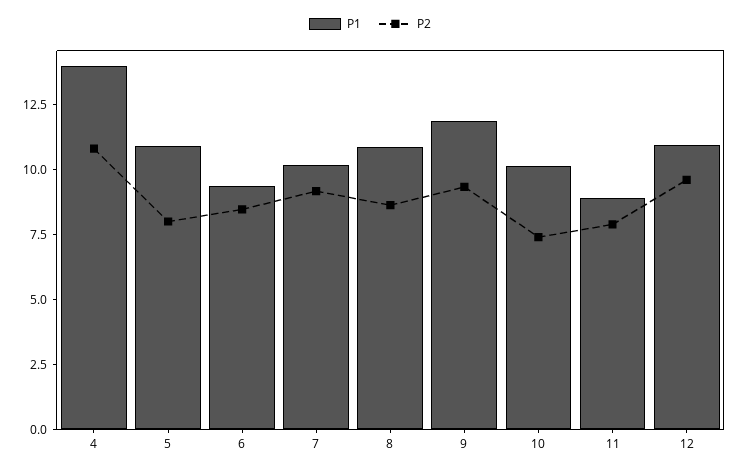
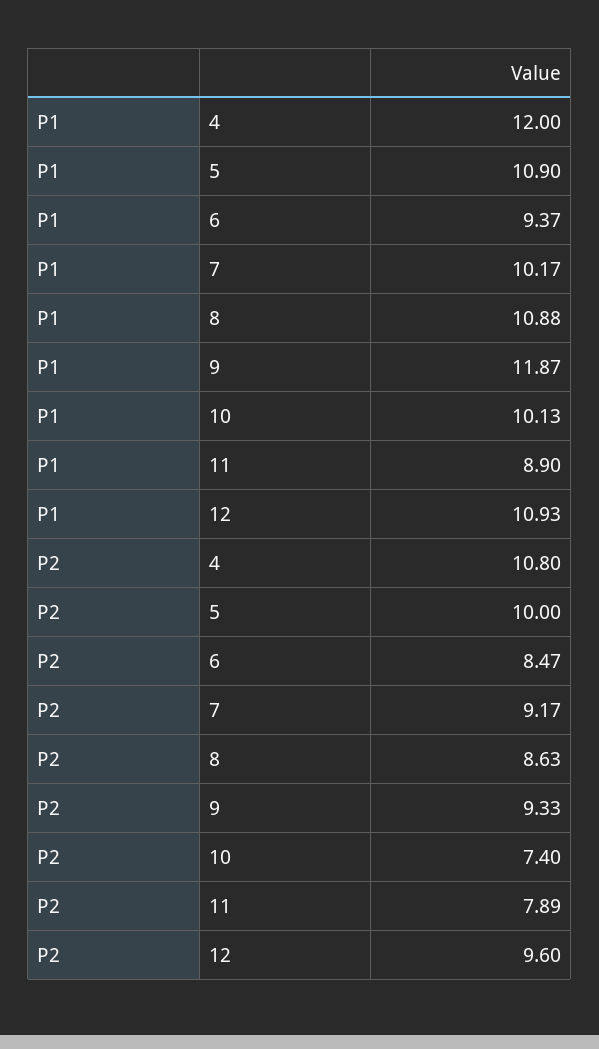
  {
    "P1": {
-     "4": 14,
+     "4": 12,
      "5": 10.9,
      "6": 9.37,
      "7": 10.17,
      "8": 10.88,
      "9": 11.87,
      "10": 10.13,
      "11": 8.9,
      "12": 10.93
    },
    "P2": {
      "4": 10.8,
-     "5": 8,
+     "5": 10,
      "6": 8.47,
      "7": 9.17,
      "8": 8.63,
      "9": 9.33,
      "10": 7.4,
      "11": 7.89,
      "12": 9.6
    }
  }

